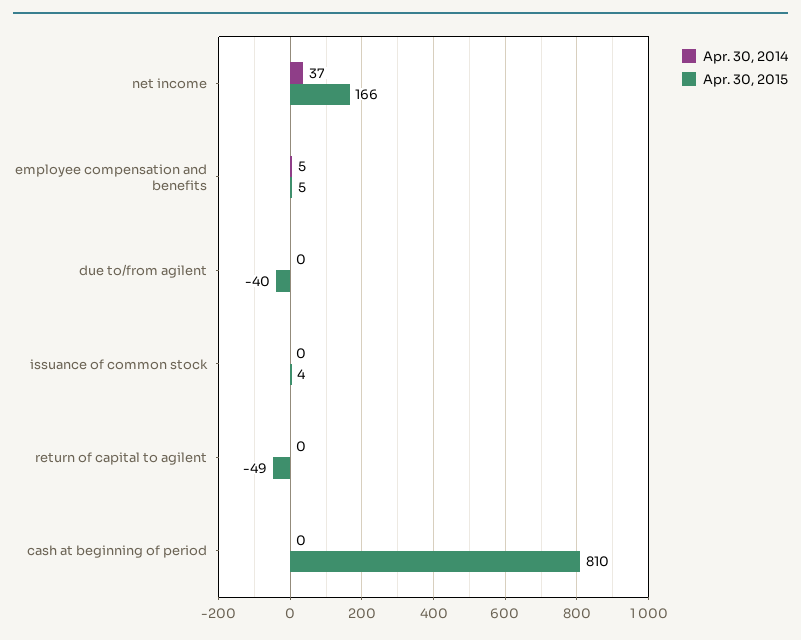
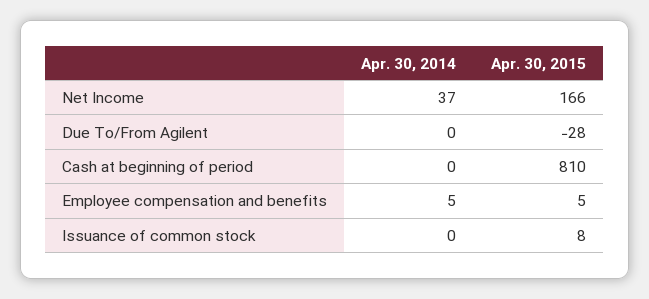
  {
    "Apr. 30, 2014": {
      "net income": 37,
      "employee compensation and benefits": 5,
      "due to/from agilent": 0,
      "issuance of common stock": 0,
-     "return of capital to agilent": 0,
      "cash at beginning of period": 0
    },
    "Apr. 30, 2015": {
      "net income": 166,
      "employee compensation and benefits": 5,
-     "due to/from agilent": -40,
+     "due to/from agilent": -28,
-     "issuance of common stock": 4,
+     "issuance of common stock": 8,
-     "return of capital to agilent": -49,
      "cash at beginning of period": 810
    }
  }

